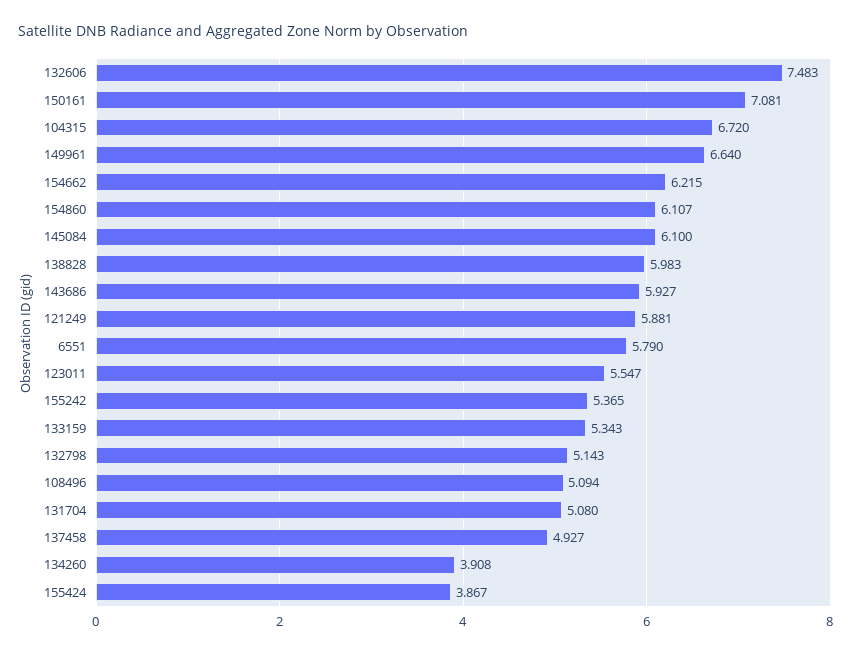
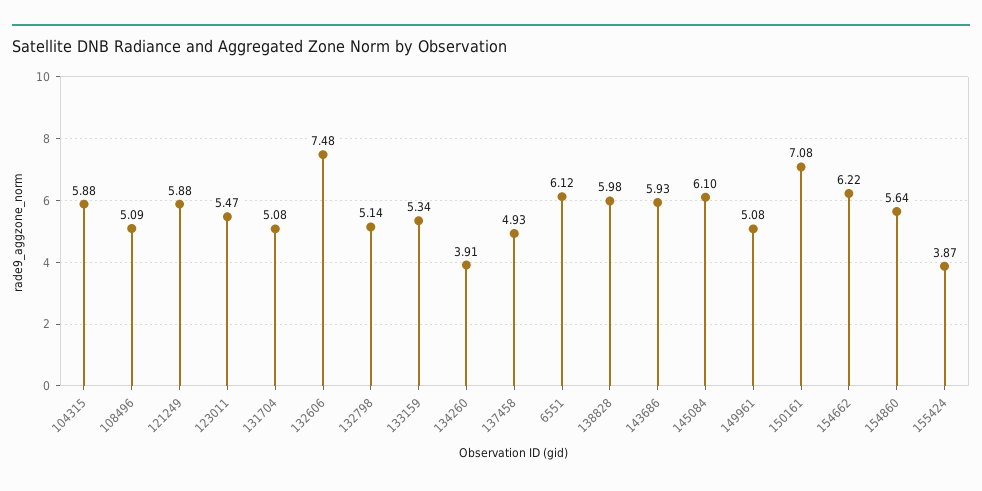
  {
    "132606": 7.483,
    "150161": 7.081,
-   "104315": 6.72,
+   "104315": 5.88,
-   "149961": 6.64,
+   "149961": 5.08,
    "154662": 6.215,
-   "154860": 6.107,
+   "154860": 5.64,
    "145084": 6.1,
    "138828": 5.983,
    "143686": 5.927,
    "121249": 5.881,
-   "6551": 5.79,
+   "6551": 6.12,
-   "123011": 5.547,
+   "123011": 5.47,
-   "155242": 5.365,
    "133159": 5.343,
    "132798": 5.143,
    "108496": 5.094,
    "131704": 5.08,
    "137458": 4.927,
    "134260": 3.908,
    "155424": 3.867
  }

